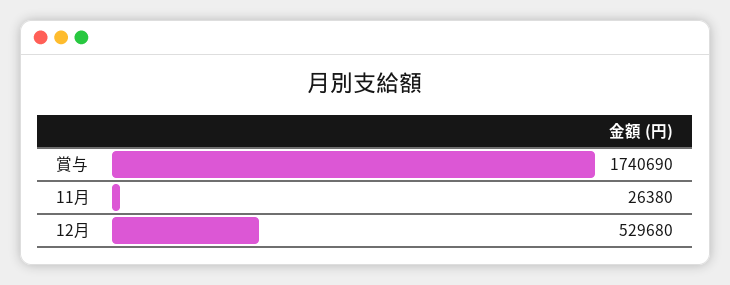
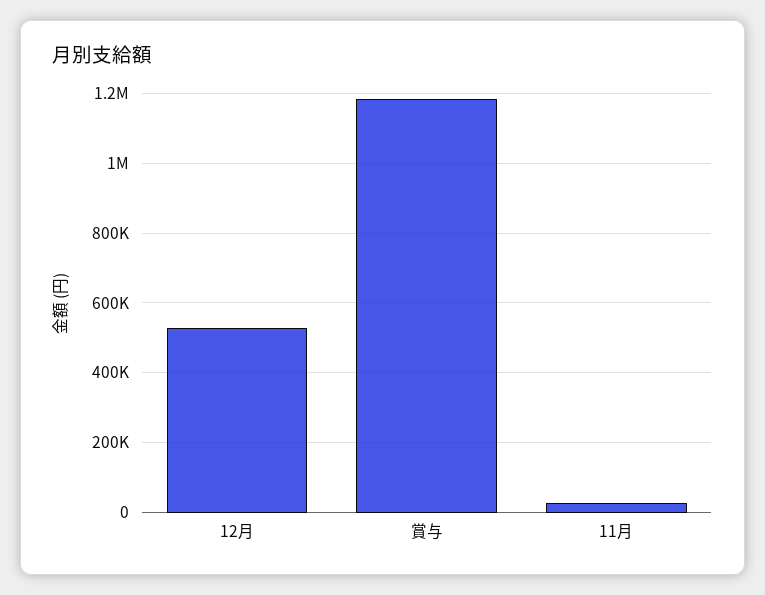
  {
-   "賞与": 1740690,
+   "賞与": 1180000,
    "11月": 26380,
    "12月": 529680
  }

